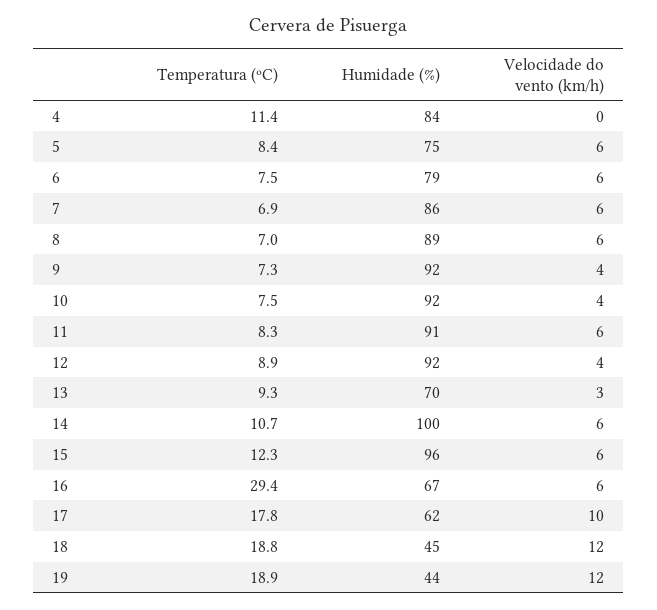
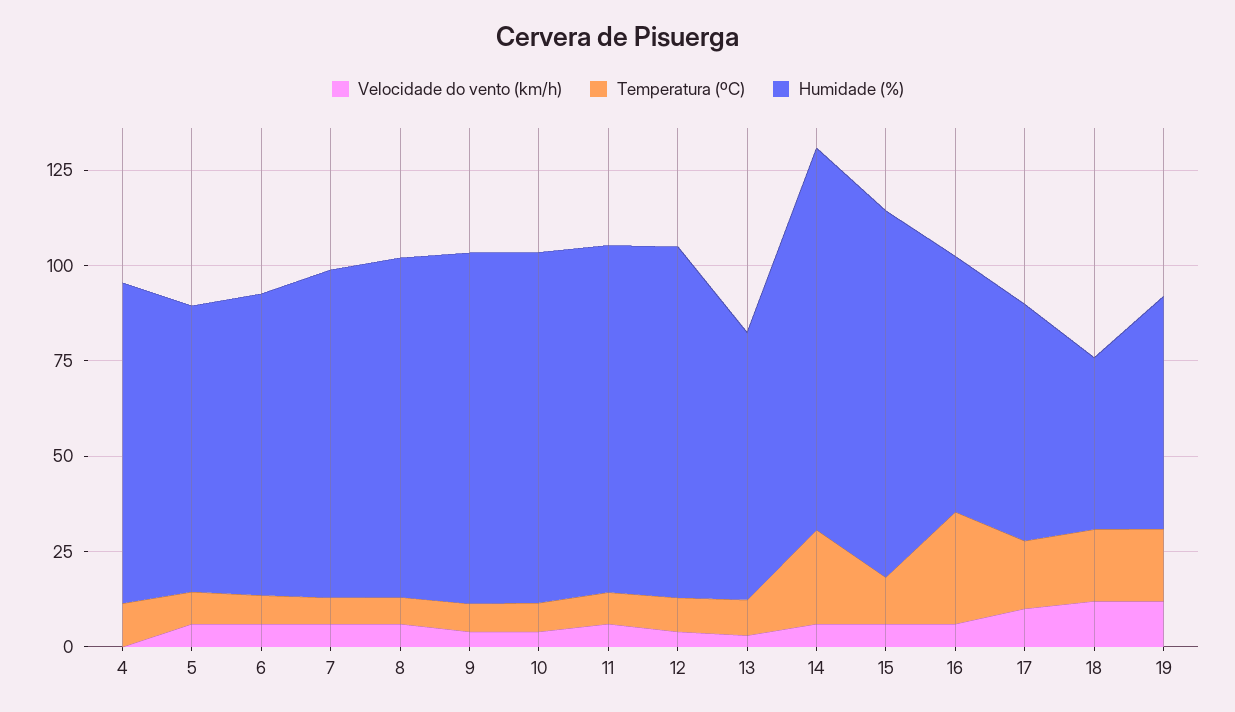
  {
    "Temperatura (ºC)": {
      "4": 11.4,
      "5": 8.4,
      "6": 7.5,
      "7": 6.9,
      "8": 7,
      "9": 7.3,
      "10": 7.5,
      "11": 8.3,
      "12": 8.9,
      "13": 9.3,
-     "14": 10.7,
+     "14": 25,
      "15": 12.3,
      "16": 29.4,
      "17": 17.8,
      "18": 18.8,
      "19": 18.9
    },
    "Humidade (%)": {
      "4": 84,
      "5": 75,
      "6": 79,
      "7": 86,
      "8": 89,
      "9": 92,
      "10": 92,
      "11": 91,
      "12": 92,
      "13": 70,
      "14": 100,
      "15": 96,
      "16": 67,
      "17": 62,
      "18": 45,
-     "19": 44
+     "19": 60
    },
    "Velocidade do vento (km/h)": {
      "4": 0,
      "5": 6,
      "6": 6,
      "7": 6,
      "8": 6,
      "9": 4,
      "10": 4,
      "11": 6,
      "12": 4,
      "13": 3,
      "14": 6,
      "15": 6,
      "16": 6,
      "17": 10,
      "18": 12,
      "19": 12
    }
  }

